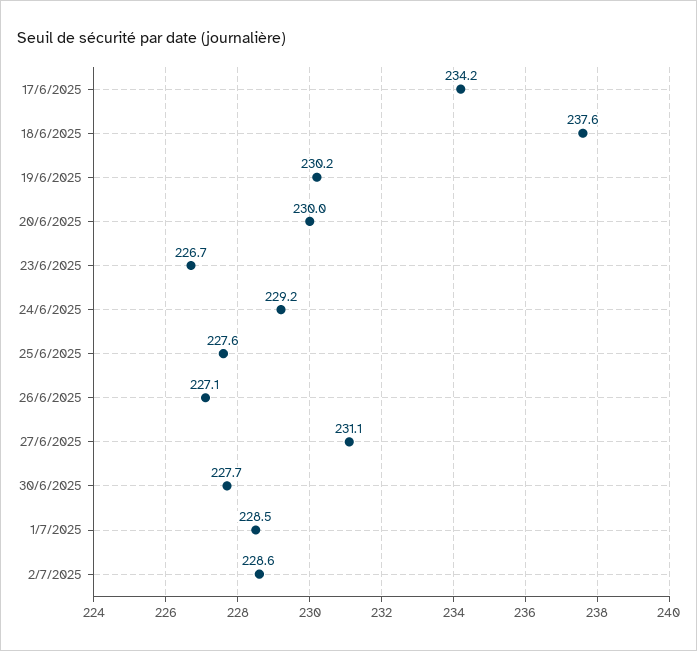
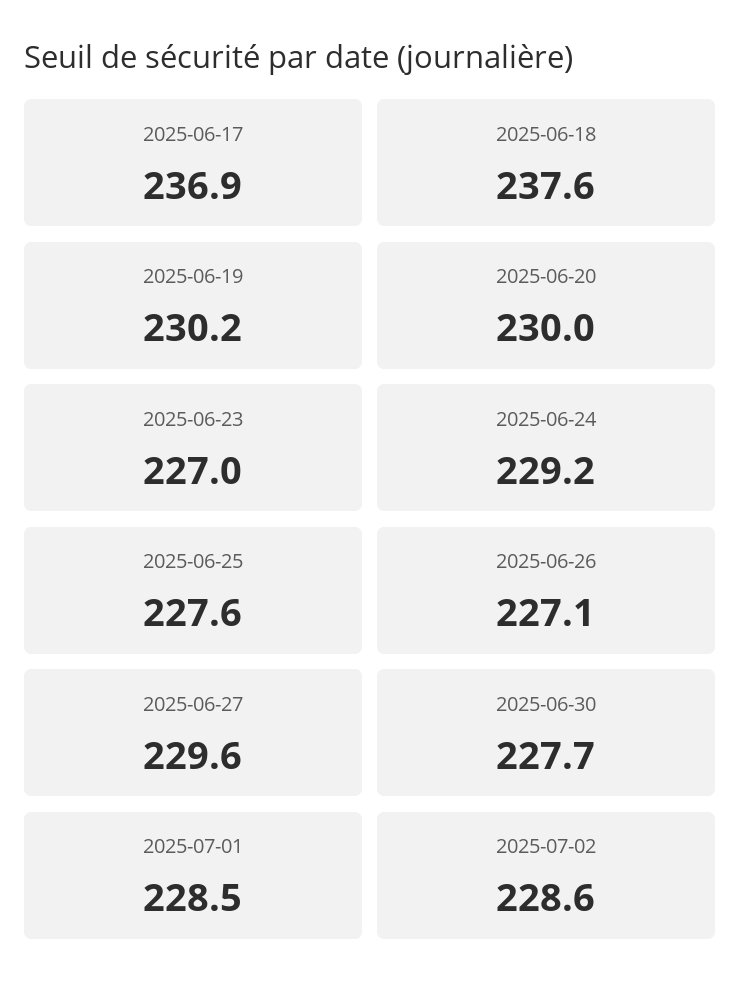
  {
-   "17/6/2025": 234.2,
+   "17/6/2025": 236.9,
    "18/6/2025": 237.6,
    "19/6/2025": 230.2,
    "20/6/2025": 230,
-   "23/6/2025": 226.7,
+   "23/6/2025": 227,
    "24/6/2025": 229.2,
    "25/6/2025": 227.6,
    "26/6/2025": 227.1,
-   "27/6/2025": 231.1,
+   "27/6/2025": 229.6,
    "30/6/2025": 227.7,
    "1/7/2025": 228.5,
    "2/7/2025": 228.6
  }

